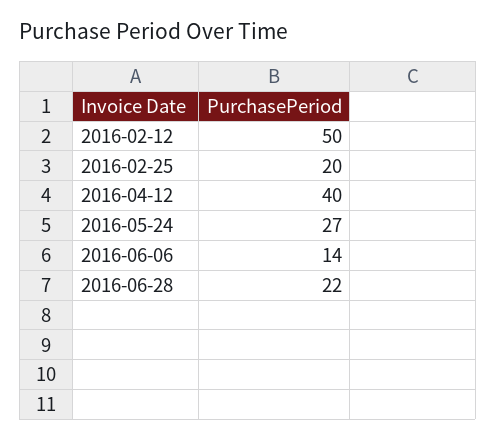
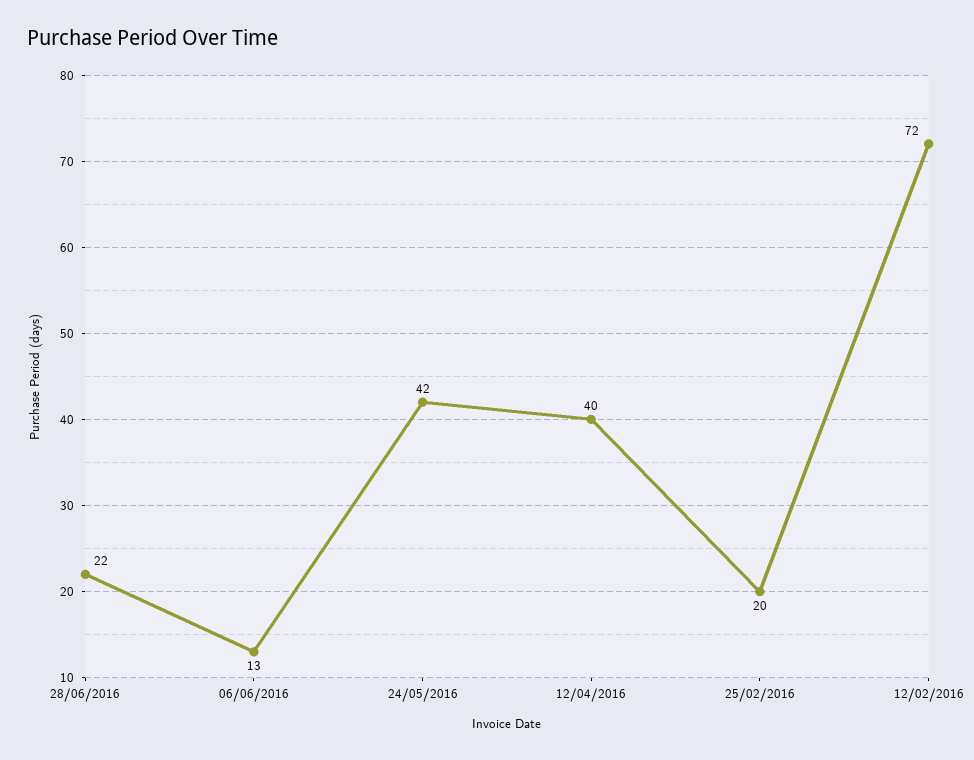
  {
-   "2016-02-12": 50,
+   "2016-02-12": 72,
    "2016-02-25": 20,
    "2016-04-12": 40,
-   "2016-05-24": 27,
+   "2016-05-24": 42,
-   "2016-06-06": 14,
+   "2016-06-06": 13,
    "2016-06-28": 22
  }

